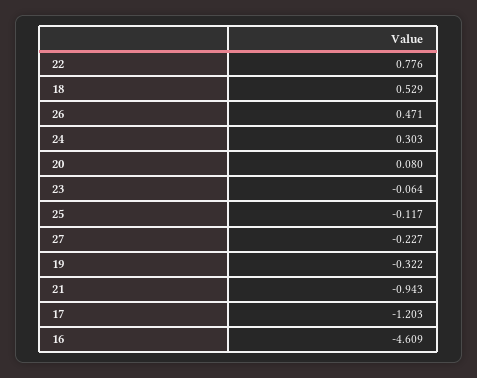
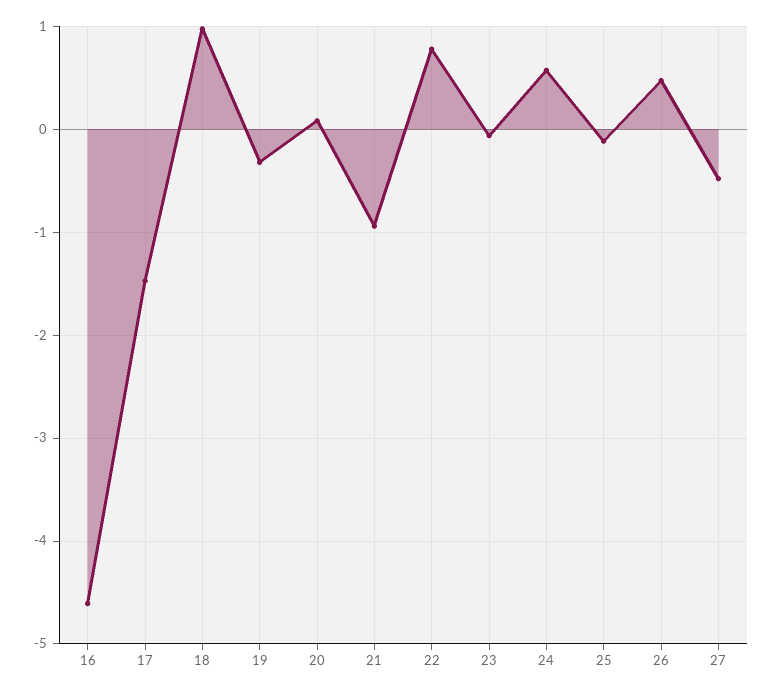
  {
    "22": 0.776,
-   "18": 0.529,
+   "18": 1,
    "26": 0.471,
-   "24": 0.303,
+   "24": 0.6,
    "20": 0.08,
    "23": -0.064,
    "25": -0.117,
-   "27": -0.227,
+   "27": -0.5,
    "19": -0.322,
    "21": -0.943,
-   "17": -1.203,
+   "17": -1.5,
    "16": -4.609
  }

